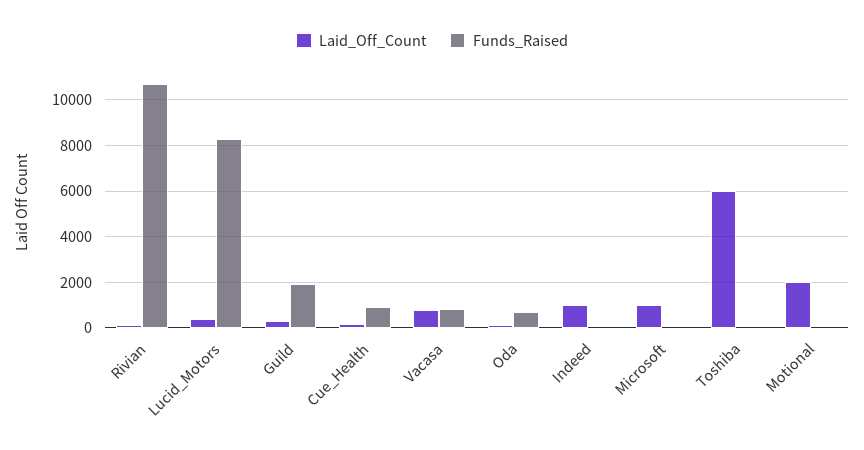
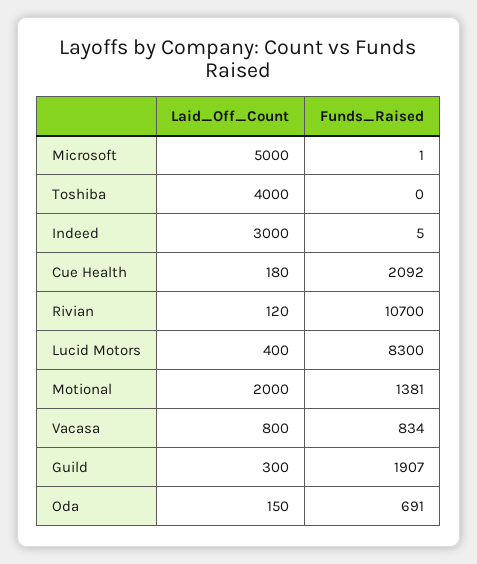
  {
    "Laid_Off_Count": {
      "Rivian": 120,
      "Lucid_Motors": 400,
      "Guild": 300,
      "Cue_Health": 180,
      "Vacasa": 800,
      "Oda": 150,
-     "Indeed": 1000,
+     "Indeed": 3000,
-     "Microsoft": 1000,
+     "Microsoft": 5000,
-     "Toshiba": 6000,
+     "Toshiba": 4000,
      "Motional": 2000
    },
    "Funds_Raised": {
      "Rivian": 10700,
      "Lucid_Motors": 8300,
      "Guild": 1907,
-     "Cue_Health": 1000,
+     "Cue_Health": 2092,
      "Vacasa": 834,
      "Oda": 691,
      "Indeed": 5,
      "Microsoft": 1,
      "Toshiba": 0,
-     "Motional": 0
+     "Motional": 1381
    }
  }

